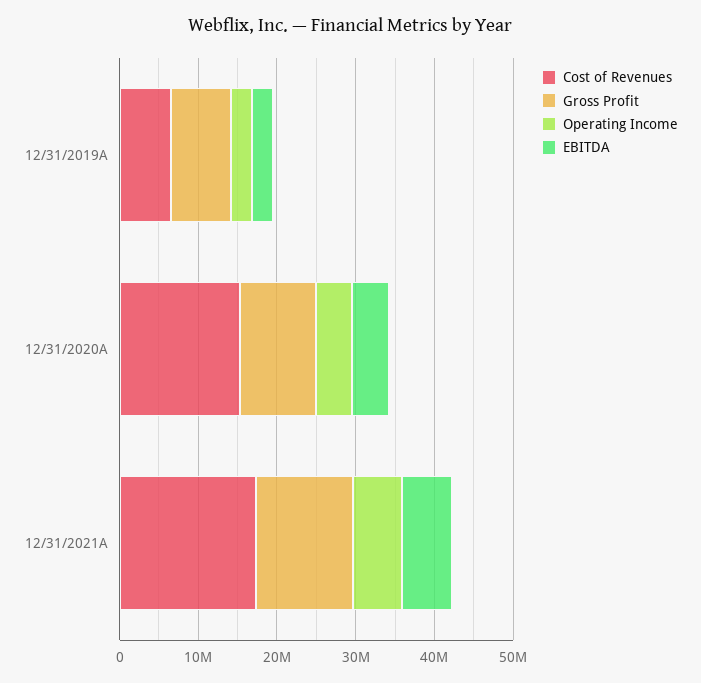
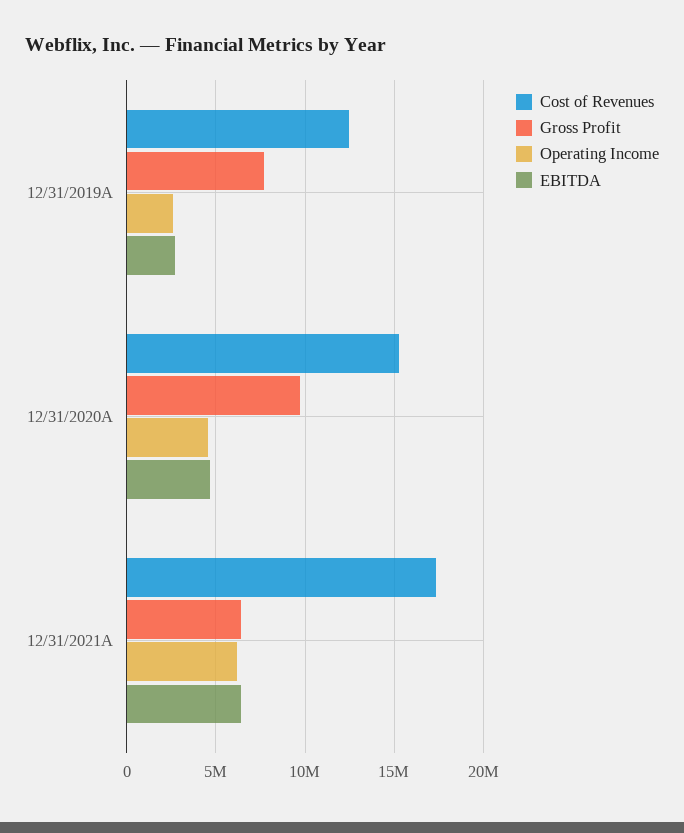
  {
    "Cost of Revenues": {
-     "12/31/2019A": 6000000,
+     "12/31/2019A": 12500000,
      "12/31/2020A": 15500000,
      "12/31/2021A": 17500000
    },
    "Gross Profit": {
      "12/31/2019A": 7500000,
      "12/31/2020A": 9500000,
-     "12/31/2021A": 12000000
+     "12/31/2021A": 6500000
    },
    "Operating Income": {
      "12/31/2019A": 2500000,
      "12/31/2020A": 4500000,
      "12/31/2021A": 6000000
    },
    "EBITDA": {
      "12/31/2019A": 2500000,
      "12/31/2020A": 4500000,
      "12/31/2021A": 6500000
    }
  }

